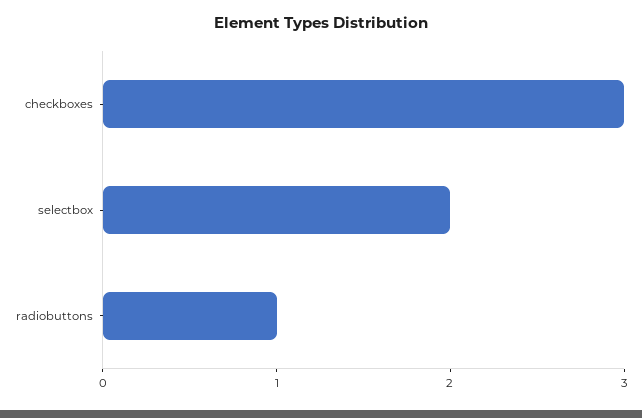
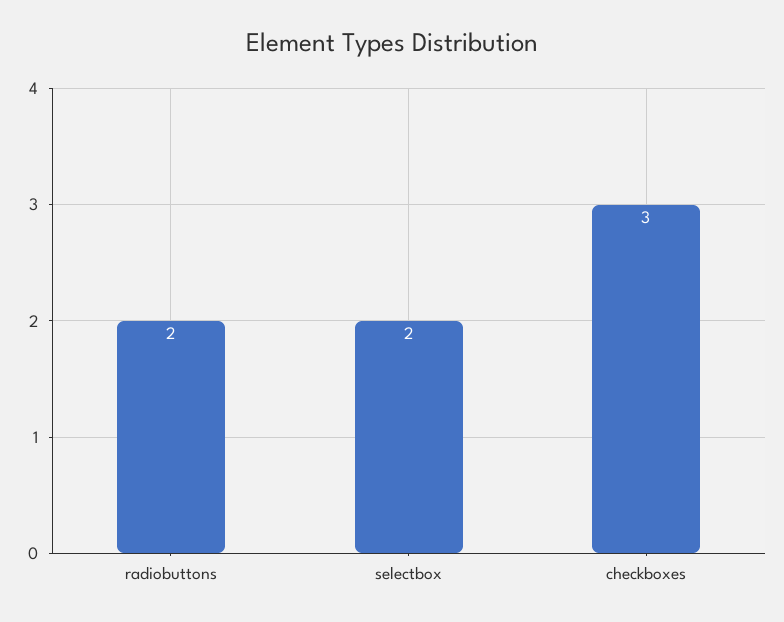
  {
    "checkboxes": 3,
    "selectbox": 2,
-   "radiobuttons": 1
+   "radiobuttons": 2
  }

